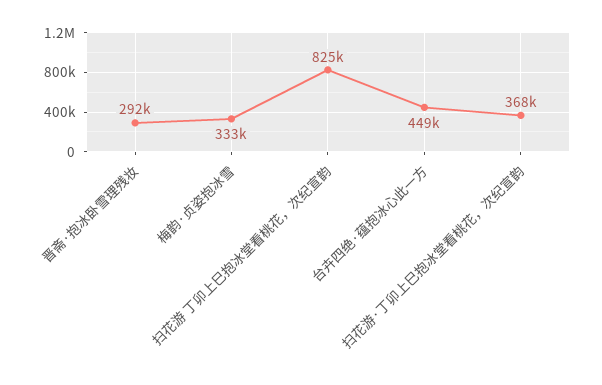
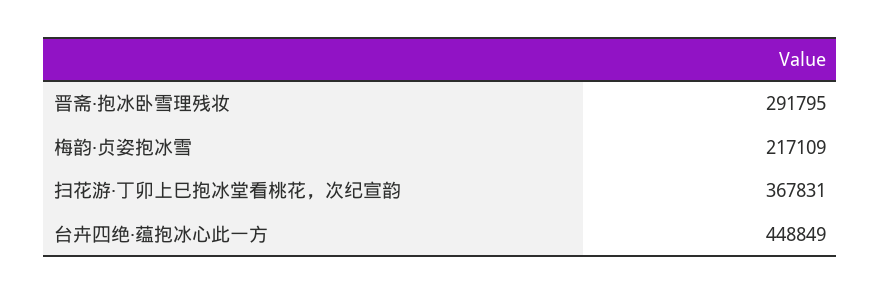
  {
    "晋斋·抱冰卧雪理残妆": 291795,
-   "梅韵·贞姿抱冰雪": 333000,
+   "梅韵·贞姿抱冰雪": 217109,
-   "扫花游 丁卯上巳抱冰堂看桃花，次纪宣韵": 825000,
    "台卉四绝·蕴抱冰心此一方": 448849,
    "扫花游·丁卯上巳抱冰堂看桃花，次纪宣韵": 367831
  }

